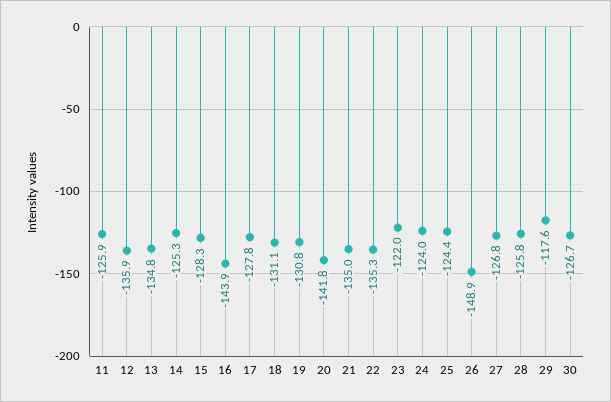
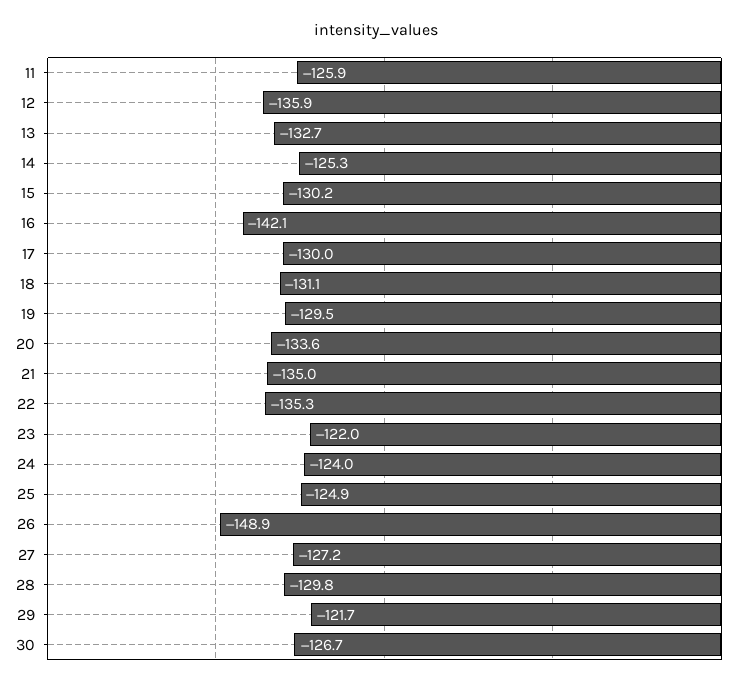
  {
    "11": -125.9,
    "12": -135.9,
-   "13": -134.8,
+   "13": -132.7,
    "14": -125.3,
-   "15": -128.3,
+   "15": -130.2,
-   "16": -143.9,
+   "16": -142.1,
-   "17": -127.8,
+   "17": -130,
    "18": -131.1,
-   "19": -130.8,
+   "19": -129.5,
-   "20": -141.8,
+   "20": -133.6,
    "21": -135,
    "22": -135.3,
    "23": -122,
    "24": -124,
-   "25": -124.4,
+   "25": -124.9,
    "26": -148.9,
-   "27": -126.8,
+   "27": -127.2,
-   "28": -125.8,
+   "28": -129.8,
-   "29": -117.6,
+   "29": -121.7,
    "30": -126.7
  }

